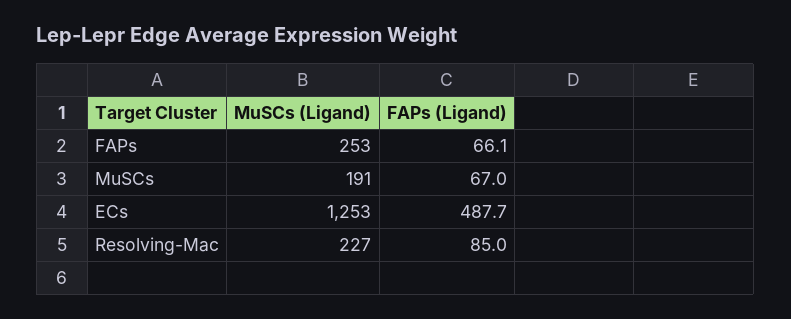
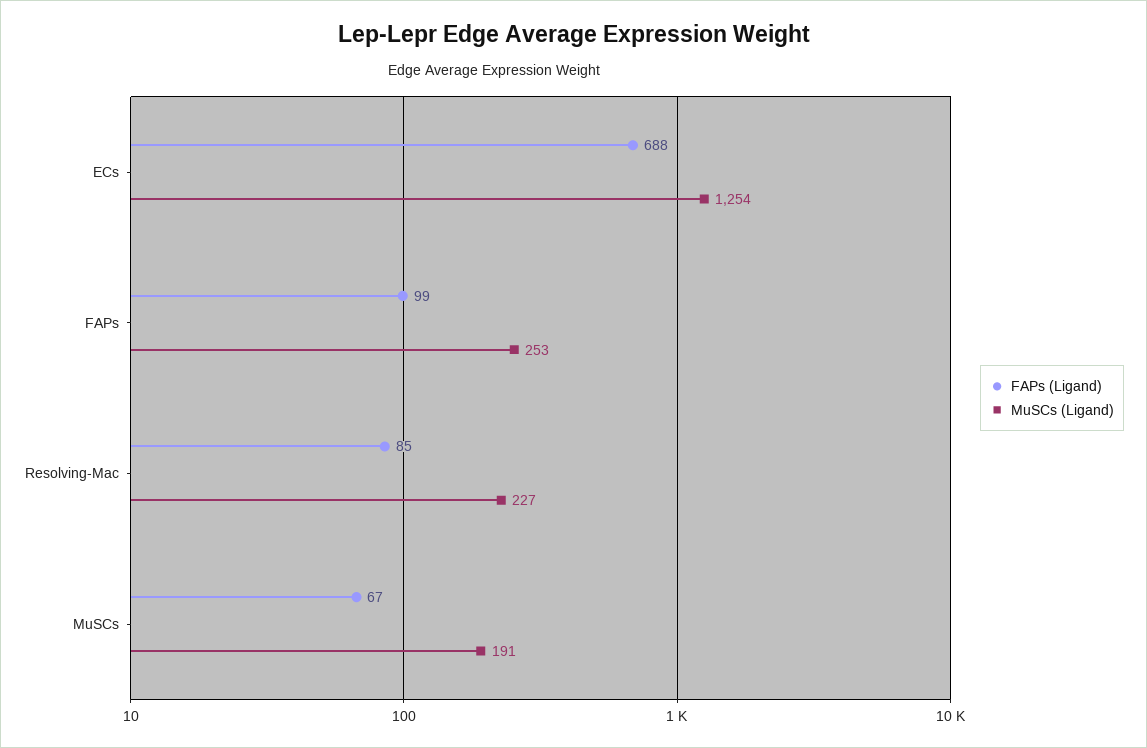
  {
    "MuSCs (Ligand)": {
      "FAPs": 253,
      "MuSCs": 191,
-     "ECs": 1253,
+     "ECs": 1254,
      "Resolving-Mac": 227
    },
    "FAPs (Ligand)": {
-     "FAPs": 66.1,
+     "FAPs": 99,
      "MuSCs": 67,
-     "ECs": 487.7,
+     "ECs": 688,
      "Resolving-Mac": 85
    }
  }

